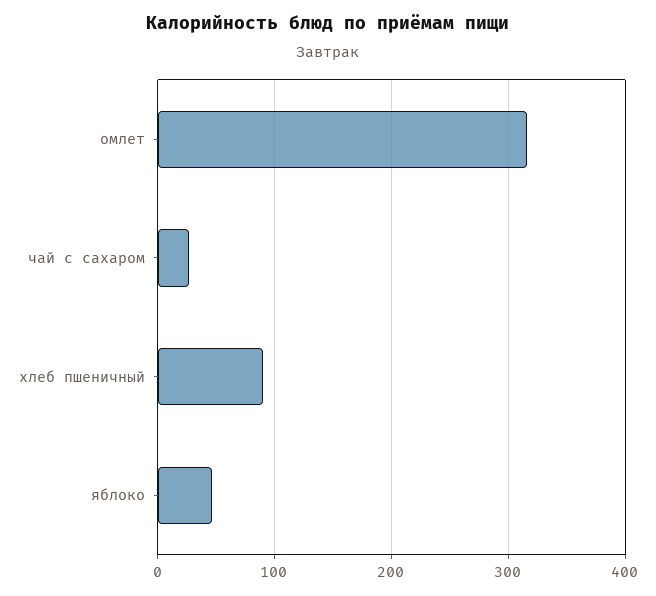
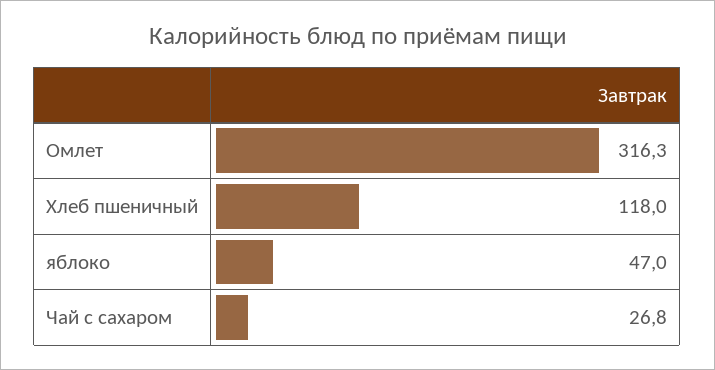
  {
    "омлет": 316.3,
    "чай с сахаром": 26.8,
-   "хлеб пшеничный": 90,
+   "хлеб пшеничный": 118,
    "яблоко": 47
  }

